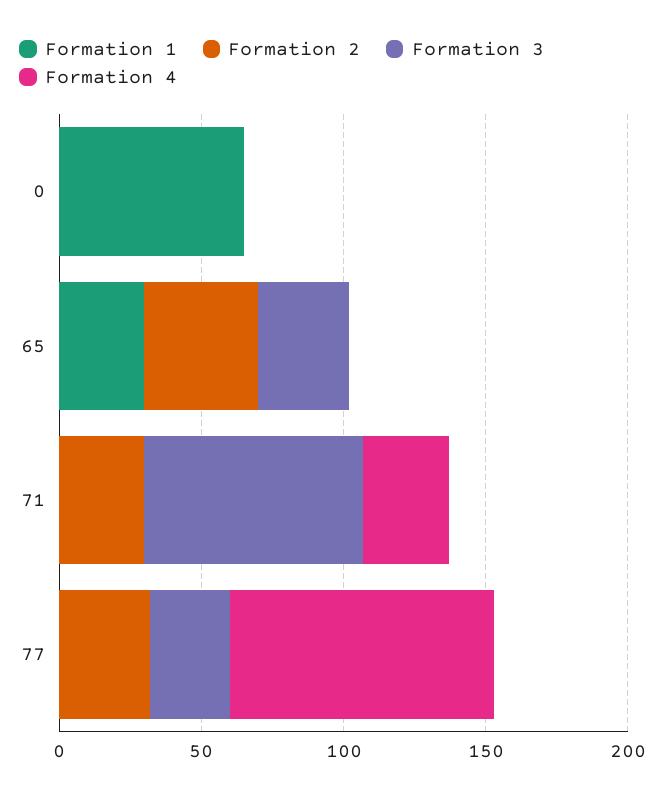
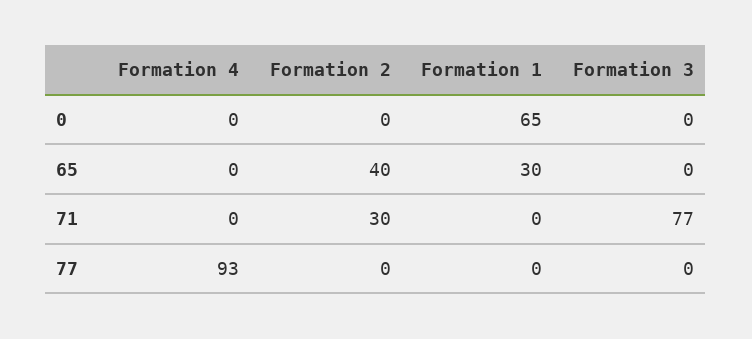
  {
    "Formation 1": {
      "0": 65,
      "65": 30,
      "71": 0,
      "77": 0
    },
    "Formation 2": {
      "0": 0,
      "65": 40,
      "71": 30,
-     "77": 30
+     "77": 0
    },
    "Formation 3": {
      "0": 0,
-     "65": 30,
+     "65": 0,
      "71": 77,
-     "77": 30
+     "77": 0
    },
    "Formation 4": {
      "0": 0,
      "65": 0,
-     "71": 30,
+     "71": 0,
      "77": 93
    }
  }

